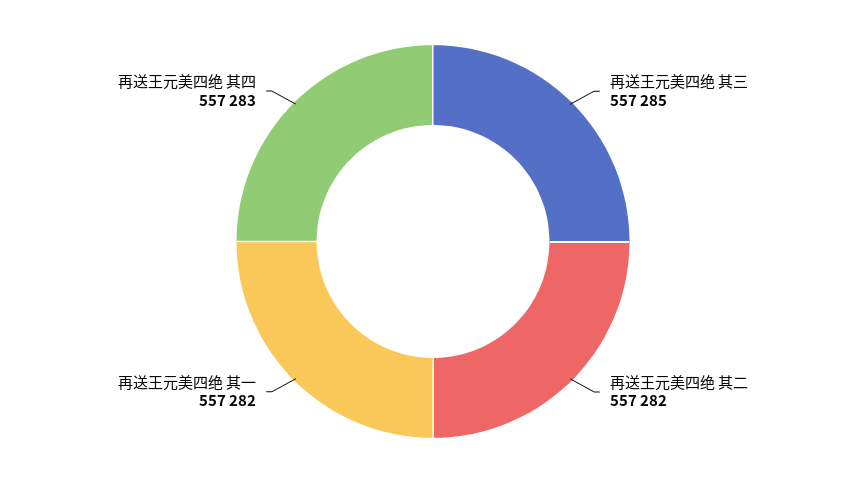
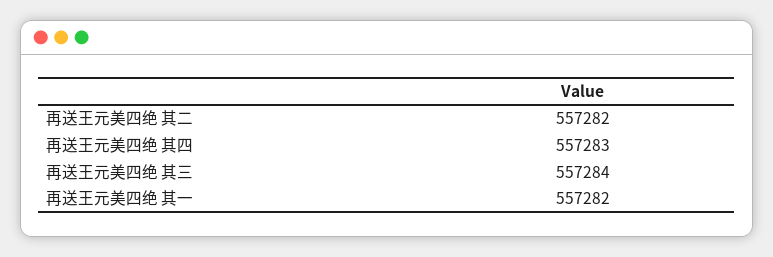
  {
-   "再送王元美四绝 其三": 557285,
+   "再送王元美四绝 其三": 557284,
    "再送王元美四绝 其二": 557282,
    "再送王元美四绝 其一": 557282,
    "再送王元美四绝 其四": 557283
  }

